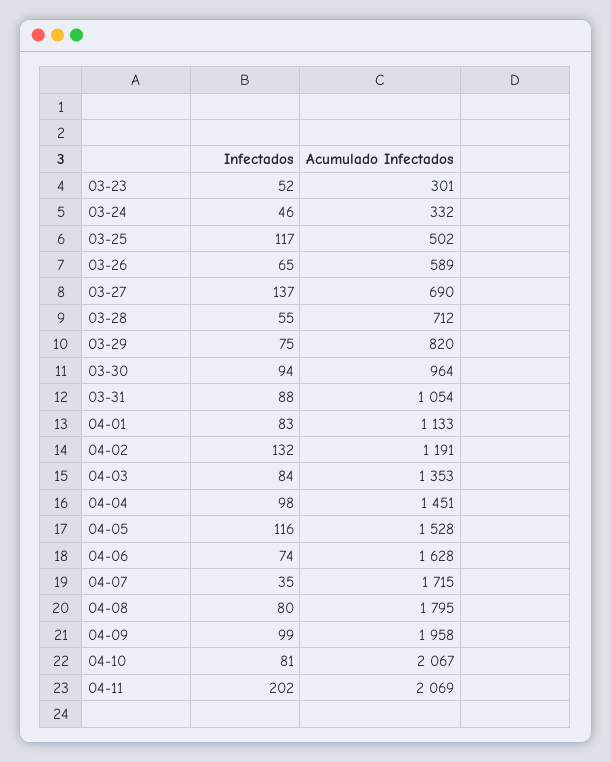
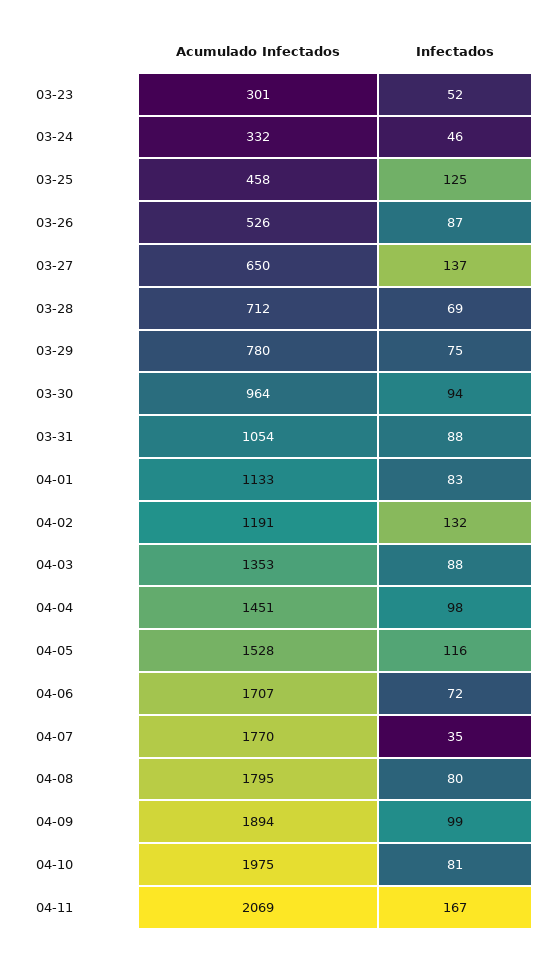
  {
    "Infectados": {
      "03-23": 52,
      "03-24": 46,
-     "03-25": 117,
+     "03-25": 125,
-     "03-26": 65,
+     "03-26": 87,
      "03-27": 137,
-     "03-28": 55,
+     "03-28": 69,
      "03-29": 75,
      "03-30": 94,
      "03-31": 88,
      "04-01": 83,
      "04-02": 132,
-     "04-03": 84,
+     "04-03": 88,
      "04-04": 98,
      "04-05": 116,
-     "04-06": 74,
+     "04-06": 72,
      "04-07": 35,
      "04-08": 80,
      "04-09": 99,
      "04-10": 81,
-     "04-11": 202
+     "04-11": 167
    },
    "Acumulado Infectados": {
      "03-23": 301,
      "03-24": 332,
-     "03-25": 502,
+     "03-25": 458,
-     "03-26": 589,
+     "03-26": 526,
-     "03-27": 690,
+     "03-27": 650,
      "03-28": 712,
-     "03-29": 820,
+     "03-29": 780,
      "03-30": 964,
      "03-31": 1054,
      "04-01": 1133,
      "04-02": 1191,
      "04-03": 1353,
      "04-04": 1451,
      "04-05": 1528,
-     "04-06": 1628,
+     "04-06": 1707,
-     "04-07": 1715,
+     "04-07": 1770,
      "04-08": 1795,
-     "04-09": 1958,
+     "04-09": 1894,
-     "04-10": 2067,
+     "04-10": 1975,
      "04-11": 2069
    }
  }

